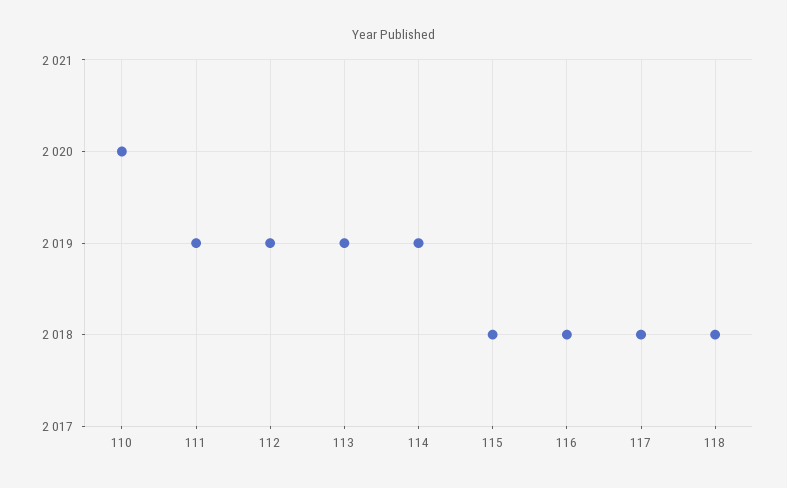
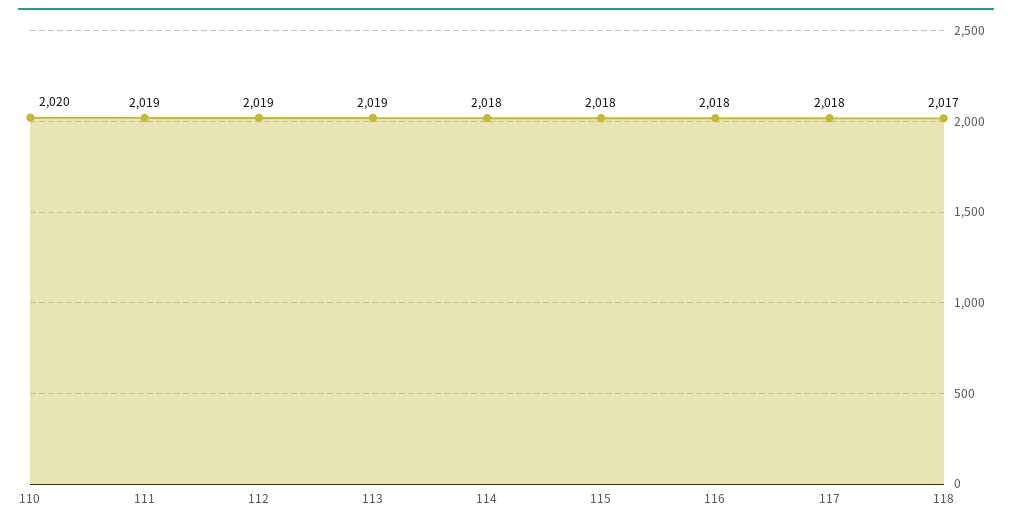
  {
    "110": 2020,
    "111": 2019,
    "112": 2019,
    "113": 2019,
-   "114": 2019,
+   "114": 2018,
    "115": 2018,
    "116": 2018,
    "117": 2018,
-   "118": 2018
+   "118": 2017
  }

